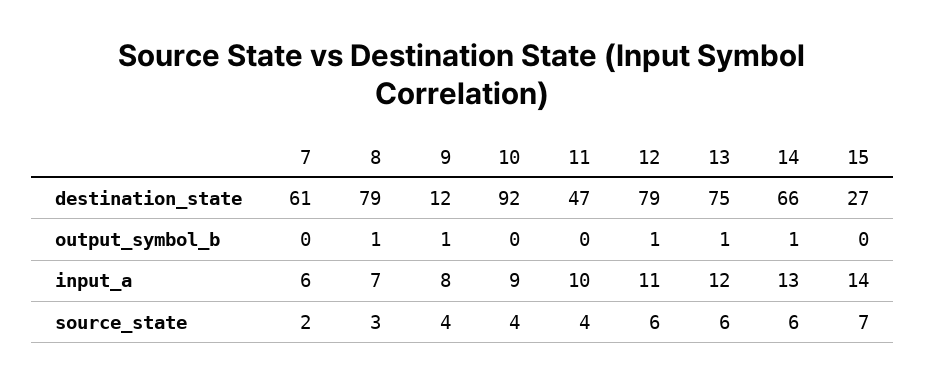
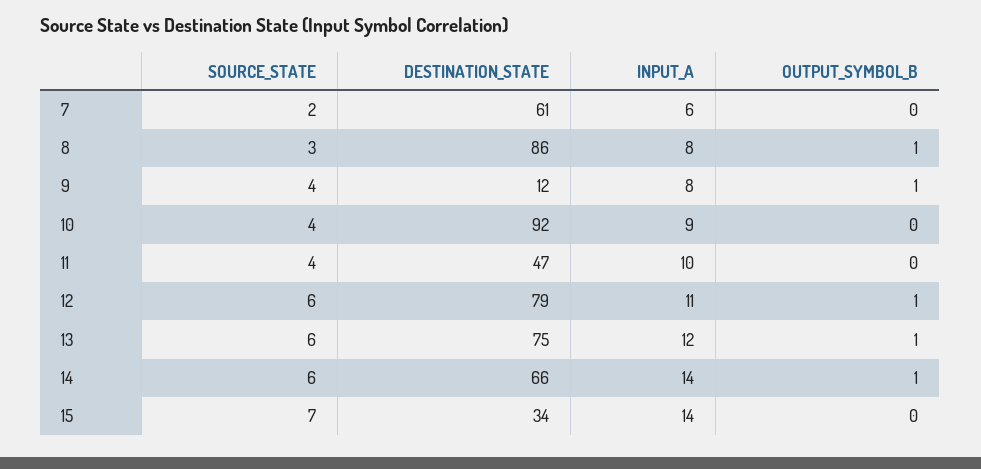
  {
    "7": {
      "destination_state": 61,
      "output_symbol_b": 0,
      "input_a": 6,
      "source_state": 2
    },
    "8": {
-     "destination_state": 79,
+     "destination_state": 86,
      "output_symbol_b": 1,
-     "input_a": 7,
+     "input_a": 8,
      "source_state": 3
    },
    "9": {
      "destination_state": 12,
      "output_symbol_b": 1,
      "input_a": 8,
      "source_state": 4
    },
    "10": {
      "destination_state": 92,
      "output_symbol_b": 0,
      "input_a": 9,
      "source_state": 4
    },
    "11": {
      "destination_state": 47,
      "output_symbol_b": 0,
      "input_a": 10,
      "source_state": 4
    },
    "12": {
      "destination_state": 79,
      "output_symbol_b": 1,
      "input_a": 11,
      "source_state": 6
    },
    "13": {
      "destination_state": 75,
      "output_symbol_b": 1,
      "input_a": 12,
      "source_state": 6
    },
    "14": {
      "destination_state": 66,
      "output_symbol_b": 1,
-     "input_a": 13,
+     "input_a": 14,
      "source_state": 6
    },
    "15": {
-     "destination_state": 27,
+     "destination_state": 34,
      "output_symbol_b": 0,
      "input_a": 14,
      "source_state": 7
    }
  }

